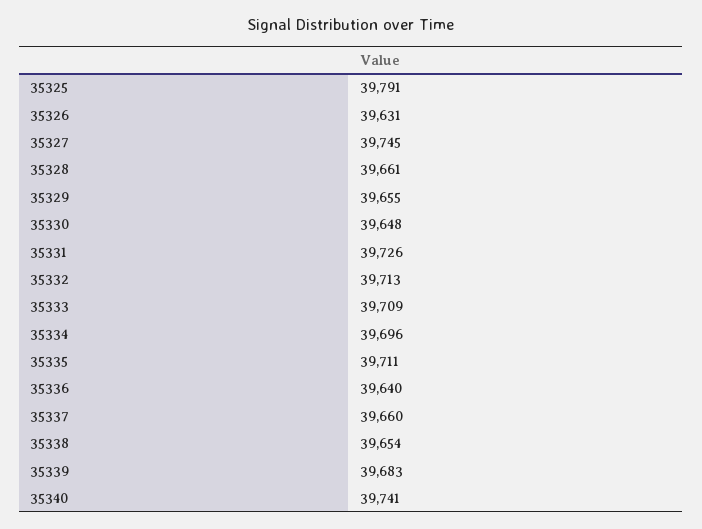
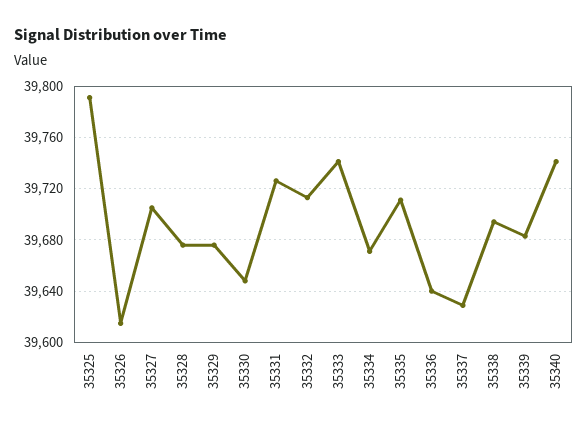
  {
    "35325": 39791,
-   "35326": 39631,
+   "35326": 39615,
-   "35327": 39745,
+   "35327": 39705,
-   "35328": 39661,
+   "35328": 39675,
-   "35329": 39655,
+   "35329": 39675,
    "35330": 39648,
    "35331": 39726,
    "35332": 39713,
-   "35333": 39709,
+   "35333": 39740,
-   "35334": 39696,
+   "35334": 39670,
    "35335": 39711,
    "35336": 39640,
-   "35337": 39660,
+   "35337": 39630,
-   "35338": 39654,
+   "35338": 39695,
    "35339": 39683,
    "35340": 39741
  }

